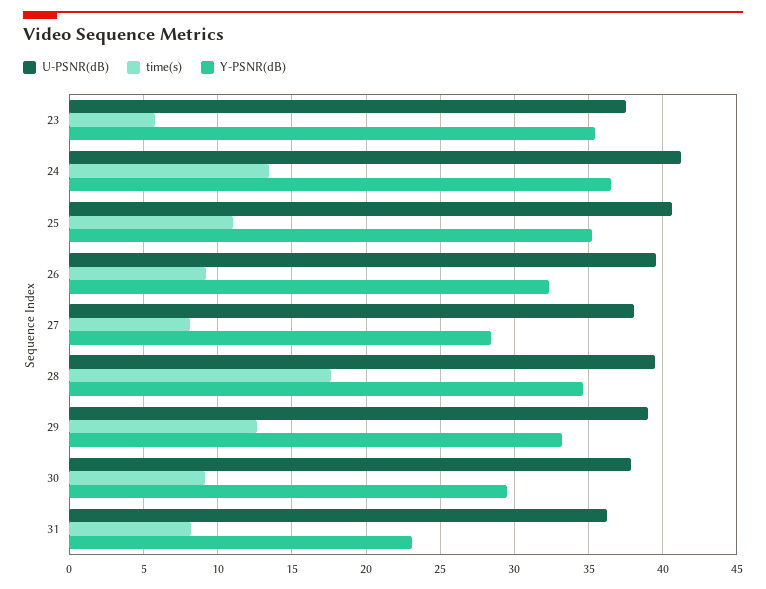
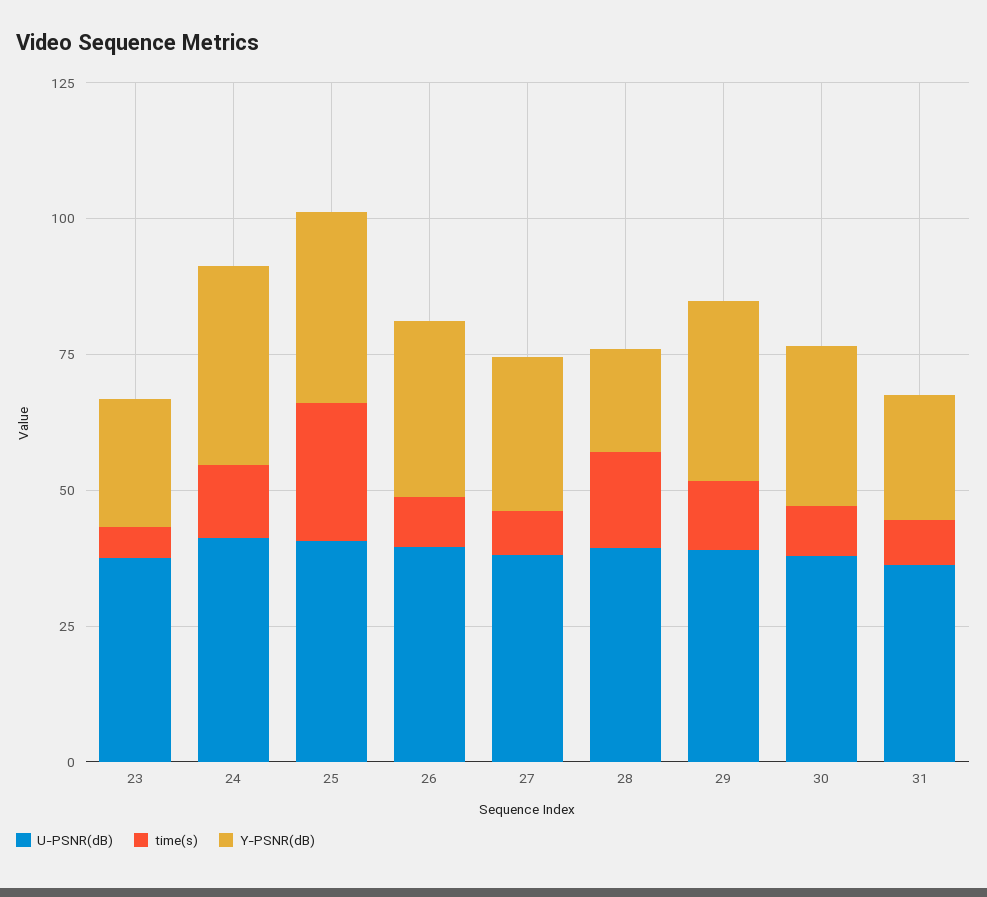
  {
    "U-PSNR(dB)": {
      "23": 37.5,
      "24": 41.5,
      "25": 40.5,
      "26": 39.5,
      "27": 38,
      "28": 39.5,
      "29": 39,
      "30": 38,
      "31": 36.5
    },
    "time(s)": {
      "23": 6,
      "24": 13.5,
-     "25": 11,
+     "25": 25,
      "26": 9,
      "27": 8,
      "28": 17.5,
      "29": 12.5,
      "30": 9,
      "31": 8
    },
    "Y-PSNR(dB)": {
-     "23": 35.5,
+     "23": 25,
      "24": 36.5,
      "25": 35,
      "26": 32.5,
      "27": 28.5,
-     "28": 34.5,
+     "28": 20,
      "29": 33,
      "30": 29.5,
      "31": 23
    }
  }

